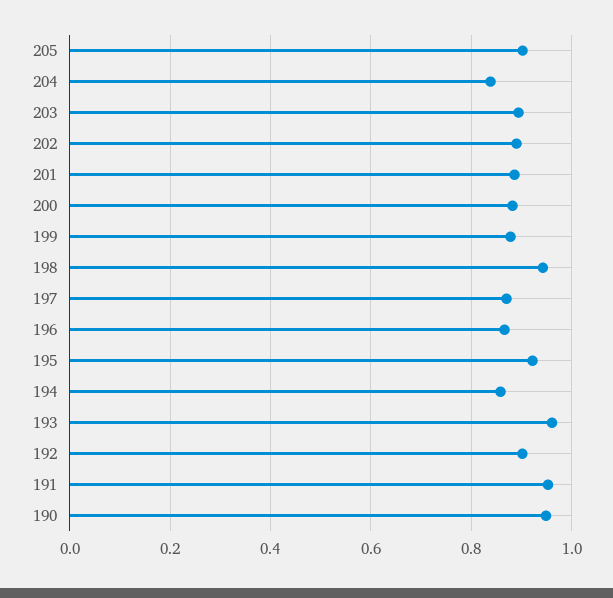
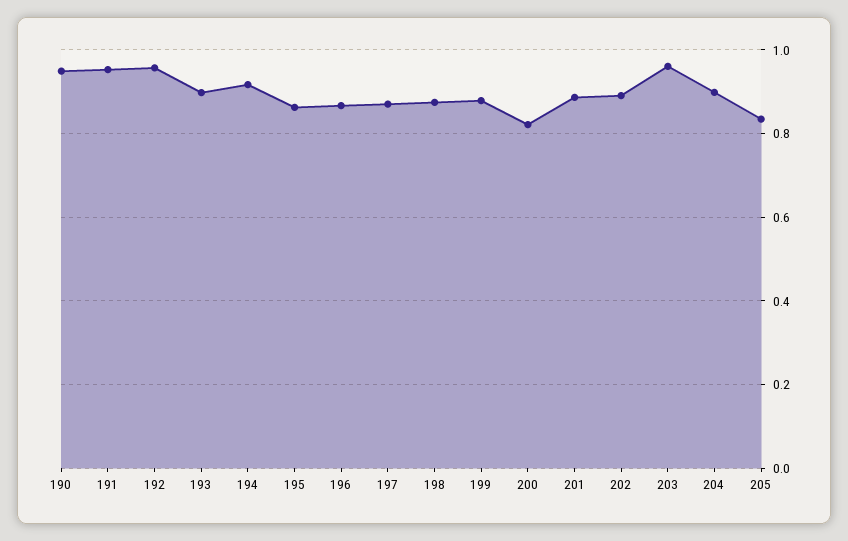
  {
-   "205": 0.9,
+   "205": 0.84,
-   "204": 0.84,
+   "204": 0.9,
-   "203": 0.9,
+   "203": 0.96,
    "202": 0.9,
    "201": 0.88,
-   "200": 0.88,
+   "200": 0.82,
    "199": 0.88,
-   "198": 0.94,
+   "198": 0.88,
    "197": 0.88,
    "196": 0.86,
-   "195": 0.92,
+   "195": 0.86,
-   "194": 0.86,
+   "194": 0.92,
-   "193": 0.96,
+   "193": 0.9,
-   "192": 0.9,
+   "192": 0.96,
    "191": 0.96,
    "190": 0.94
  }

